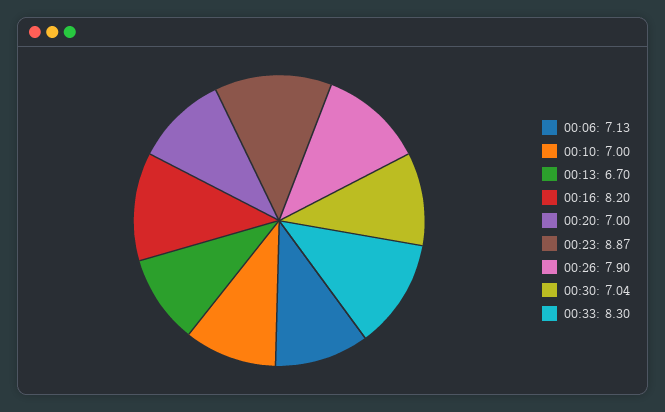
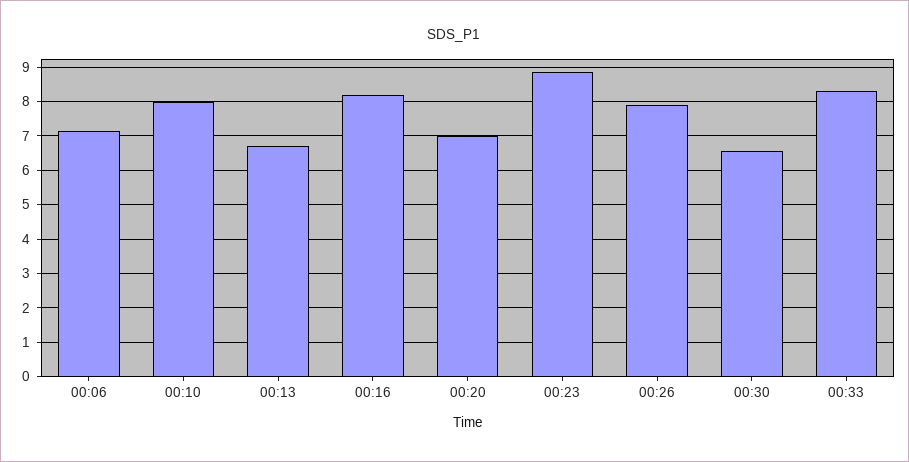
  {
    "00:06": 7.13,
-   "00:10": 7,
+   "00:10": 8,
    "00:13": 6.7,
    "00:16": 8.2,
    "00:20": 7,
    "00:23": 8.87,
    "00:26": 7.9,
-   "00:30": 7.04,
+   "00:30": 6.6,
    "00:33": 8.3
  }

